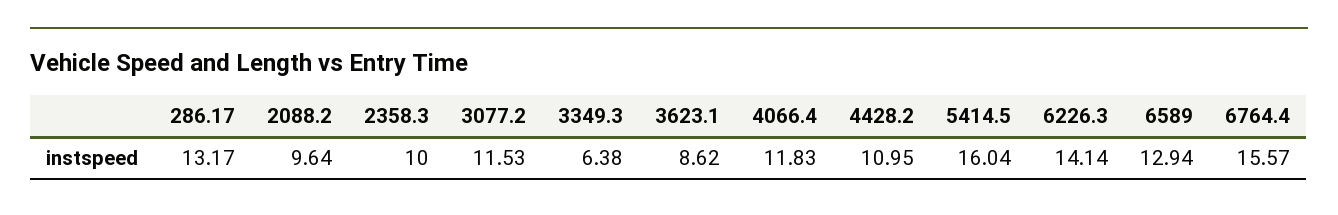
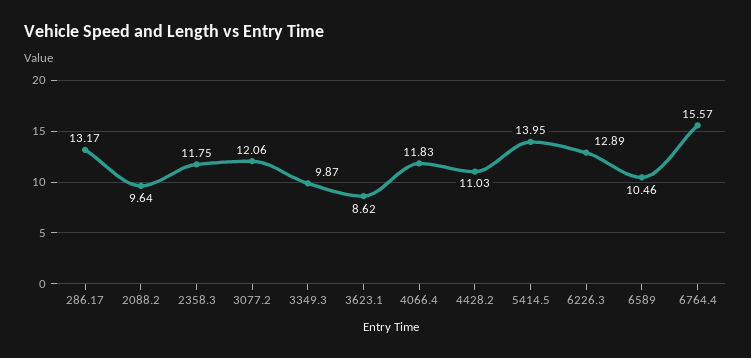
  {
    "286.17": 13.17,
    "2088.2": 9.64,
-   "2358.3": 10,
+   "2358.3": 11.75,
-   "3077.2": 11.53,
+   "3077.2": 12.06,
-   "3349.3": 6.38,
+   "3349.3": 9.87,
    "3623.1": 8.62,
    "4066.4": 11.83,
-   "4428.2": 10.95,
+   "4428.2": 11.03,
-   "5414.5": 16.04,
+   "5414.5": 13.95,
-   "6226.3": 14.14,
+   "6226.3": 12.89,
-   "6589": 12.94,
+   "6589": 10.46,
    "6764.4": 15.57
  }

